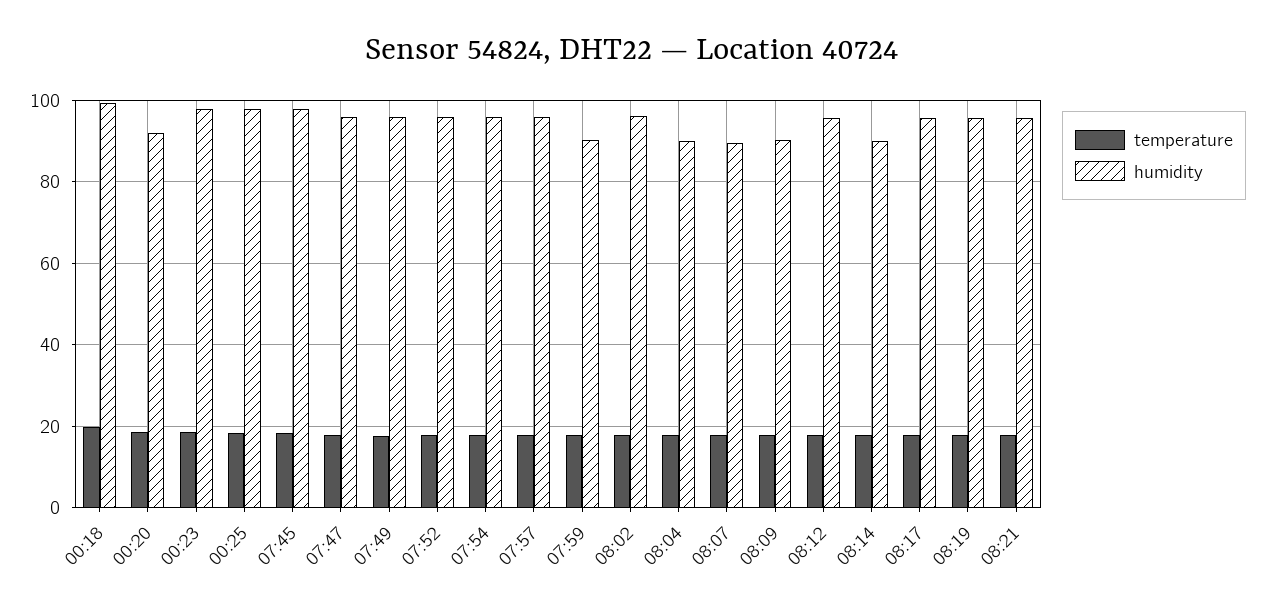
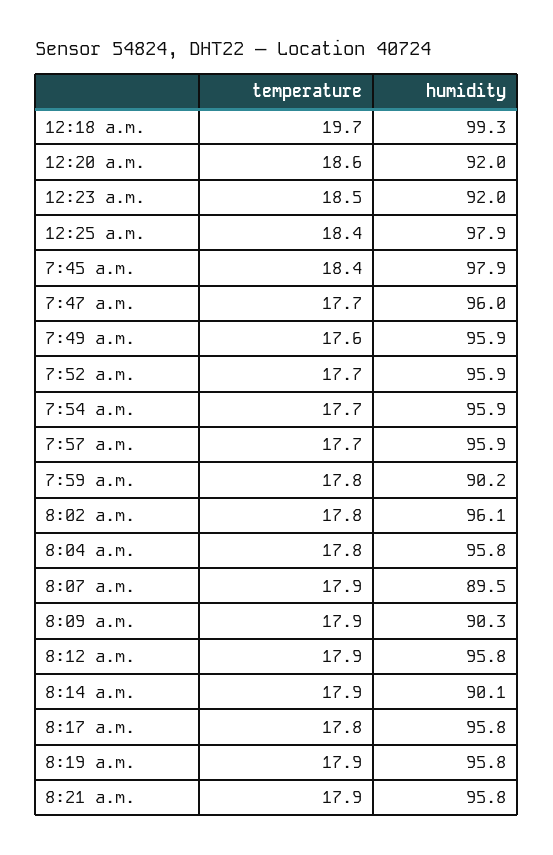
  {
    "temperature": {
      "00:18": 19.7,
      "00:20": 18.6,
      "00:23": 18.5,
      "00:25": 18.4,
      "07:45": 18.4,
      "07:47": 17.7,
      "07:49": 17.6,
      "07:52": 17.7,
      "07:54": 17.7,
      "07:57": 17.7,
      "07:59": 17.8,
      "08:02": 17.8,
      "08:04": 17.8,
      "08:07": 17.9,
      "08:09": 17.9,
      "08:12": 17.9,
      "08:14": 17.9,
      "08:17": 17.8,
      "08:19": 17.9,
      "08:21": 17.9
    },
    "humidity": {
      "00:18": 99.3,
      "00:20": 92,
-     "00:23": 98,
+     "00:23": 92,
      "00:25": 97.9,
      "07:45": 97.9,
      "07:47": 96,
      "07:49": 95.9,
      "07:52": 95.9,
      "07:54": 95.9,
      "07:57": 95.9,
      "07:59": 90.2,
      "08:02": 96.1,
-     "08:04": 90,
+     "08:04": 95.8,
      "08:07": 89.5,
      "08:09": 90.3,
      "08:12": 95.8,
      "08:14": 90.1,
      "08:17": 95.8,
      "08:19": 95.8,
      "08:21": 95.8
    }
  }

